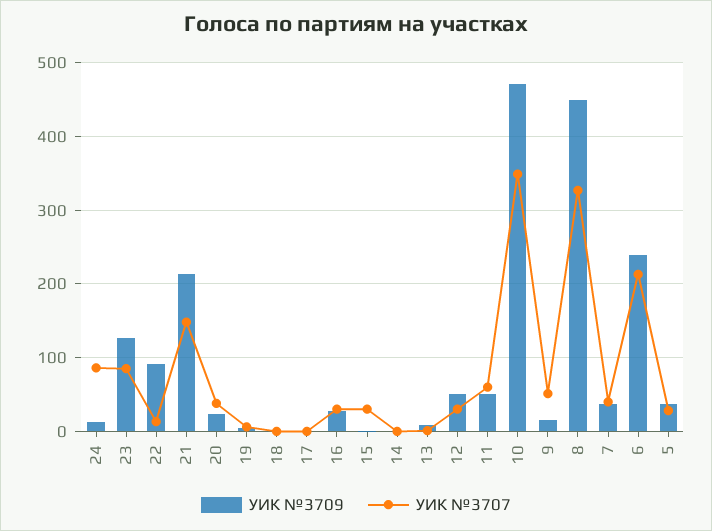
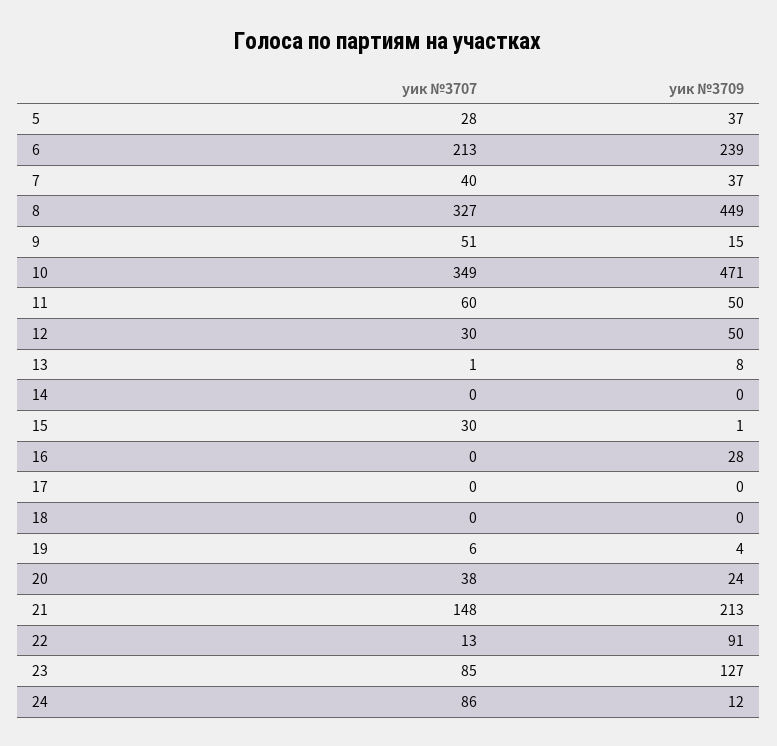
  {
    "УИК №3709": {
      "24": 12,
      "23": 127,
      "22": 91,
      "21": 213,
      "20": 24,
      "19": 4,
      "18": 0,
      "17": 0,
      "16": 28,
      "15": 1,
      "14": 0,
      "13": 8,
      "12": 50,
      "11": 50,
      "10": 471,
      "9": 15,
      "8": 449,
      "7": 37,
      "6": 239,
      "5": 37
    },
    "УИК №3707": {
      "24": 86,
      "23": 85,
      "22": 13,
      "21": 148,
      "20": 38,
      "19": 6,
      "18": 0,
      "17": 0,
-     "16": 30,
+     "16": 0,
      "15": 30,
      "14": 0,
      "13": 1,
      "12": 30,
      "11": 60,
      "10": 349,
      "9": 51,
      "8": 327,
      "7": 40,
      "6": 213,
      "5": 28
    }
  }

